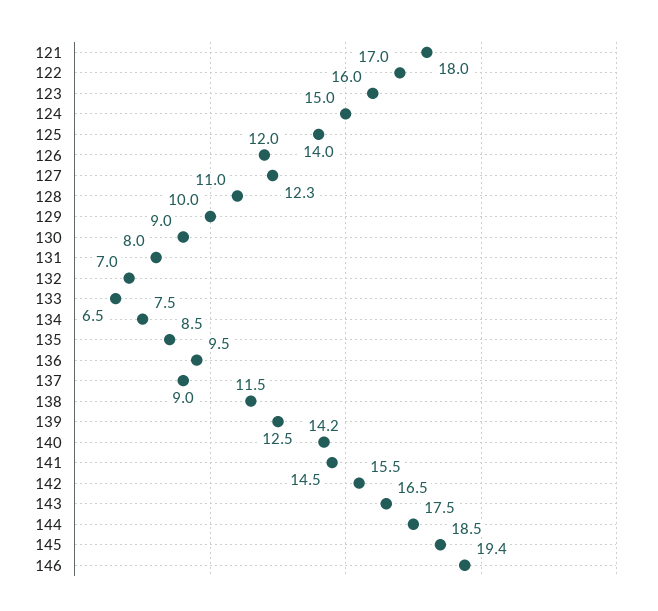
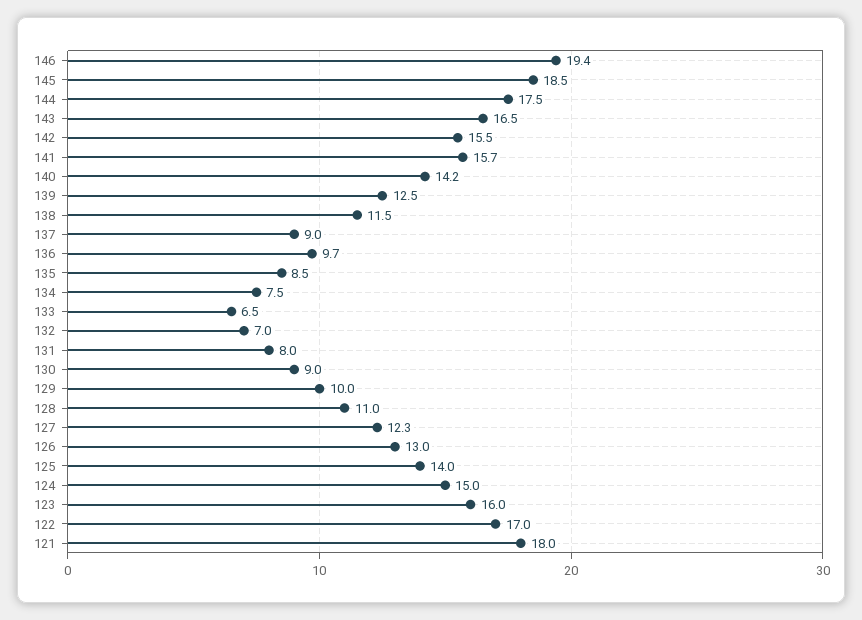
  {
    "121": 18,
    "122": 17,
    "123": 16,
    "124": 15,
    "125": 14,
-   "126": 12,
+   "126": 13,
    "127": 12.3,
    "128": 11,
    "129": 10,
    "130": 9,
    "131": 8,
    "132": 7,
    "133": 6.5,
    "134": 7.5,
    "135": 8.5,
-   "136": 9.5,
+   "136": 9.7,
    "137": 9,
    "138": 11.5,
    "139": 12.5,
    "140": 14.2,
-   "141": 14.5,
+   "141": 15.7,
    "142": 15.5,
    "143": 16.5,
    "144": 17.5,
    "145": 18.5,
    "146": 19.4
  }

